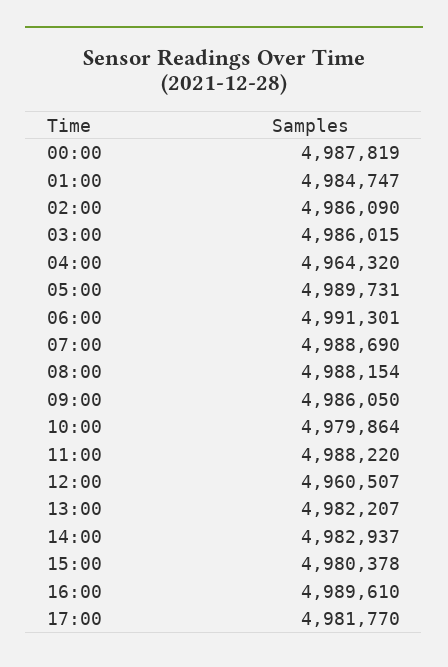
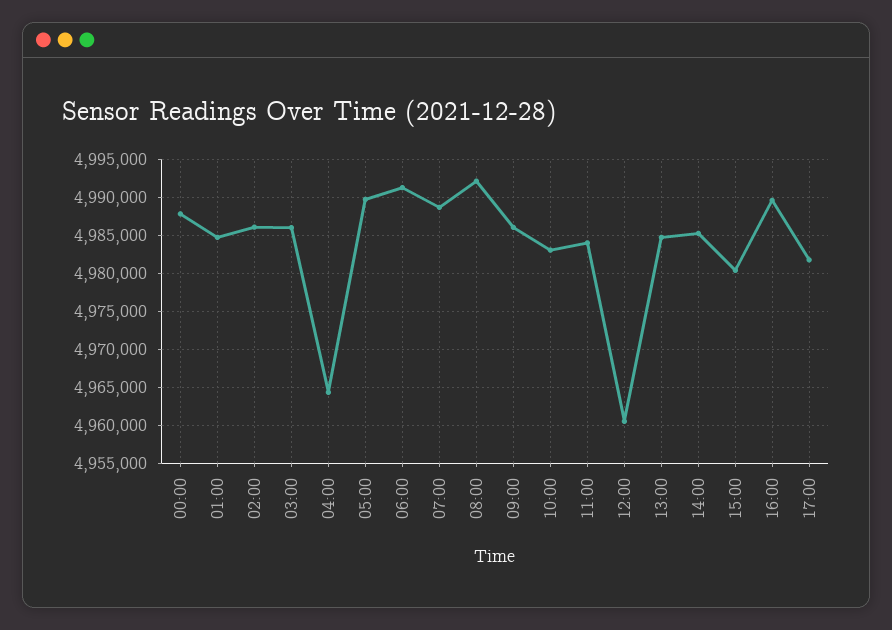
  {
    "00:00": 4987819,
    "01:00": 4984747,
    "02:00": 4986090,
    "03:00": 4986015,
    "04:00": 4964320,
    "05:00": 4989731,
    "06:00": 4991301,
    "07:00": 4988690,
-   "08:00": 4988154,
+   "08:00": 4992000,
    "09:00": 4986050,
-   "10:00": 4979864,
+   "10:00": 4983000,
-   "11:00": 4988220,
+   "11:00": 4984000,
    "12:00": 4960507,
-   "13:00": 4982207,
+   "13:00": 4985000,
-   "14:00": 4982937,
+   "14:00": 4985000,
    "15:00": 4980378,
    "16:00": 4989610,
    "17:00": 4981770
  }

